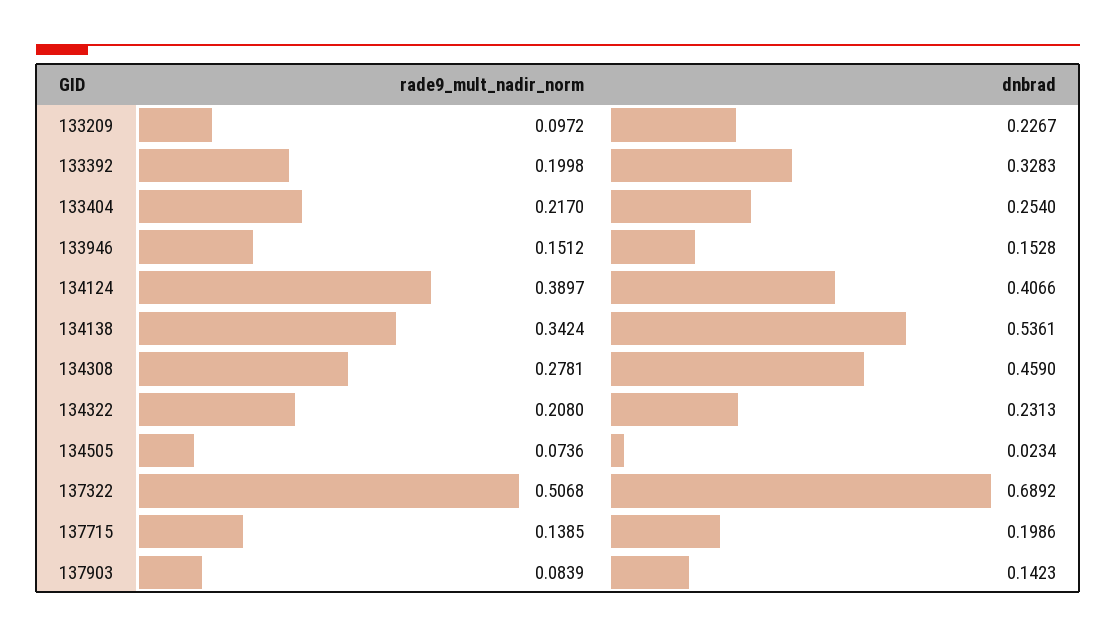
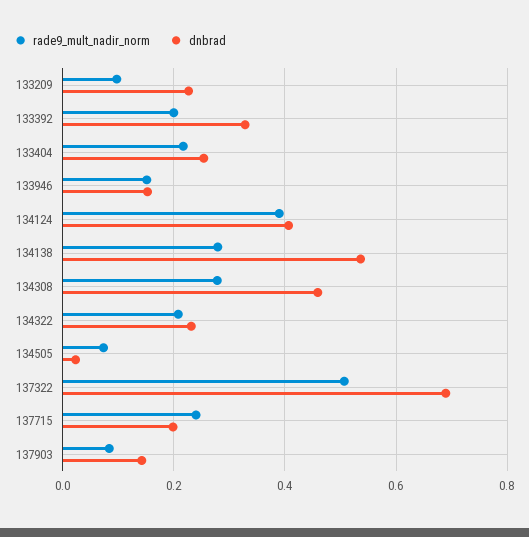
  {
    "rade9_mult_nadir_norm": {
      "133209": 0.0972,
      "133392": 0.1998,
      "133404": 0.217,
      "133946": 0.1512,
      "134124": 0.3897,
-     "134138": 0.3424,
+     "134138": 0.28,
      "134308": 0.2781,
      "134322": 0.208,
      "134505": 0.0736,
      "137322": 0.5068,
-     "137715": 0.1385,
+     "137715": 0.24,
      "137903": 0.0839
    },
    "dnbrad": {
      "133209": 0.2267,
      "133392": 0.3283,
      "133404": 0.254,
      "133946": 0.1528,
      "134124": 0.4066,
      "134138": 0.5361,
      "134308": 0.459,
      "134322": 0.2313,
      "134505": 0.0234,
      "137322": 0.6892,
      "137715": 0.1986,
      "137903": 0.1423
    }
  }

